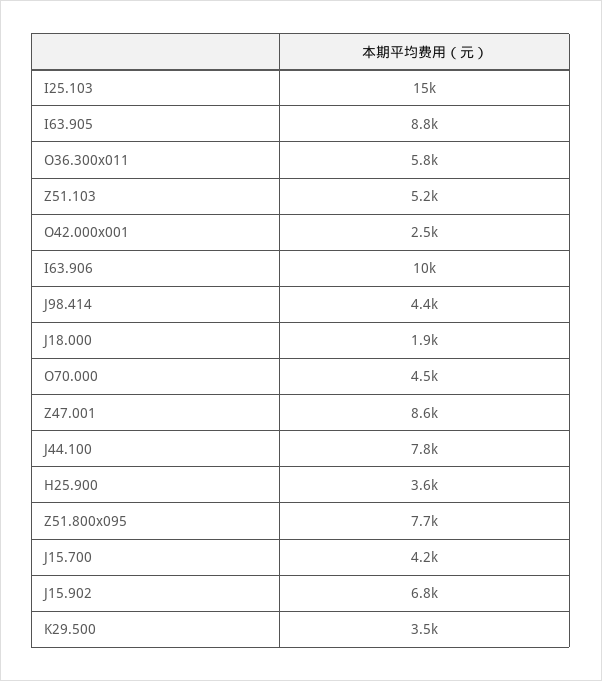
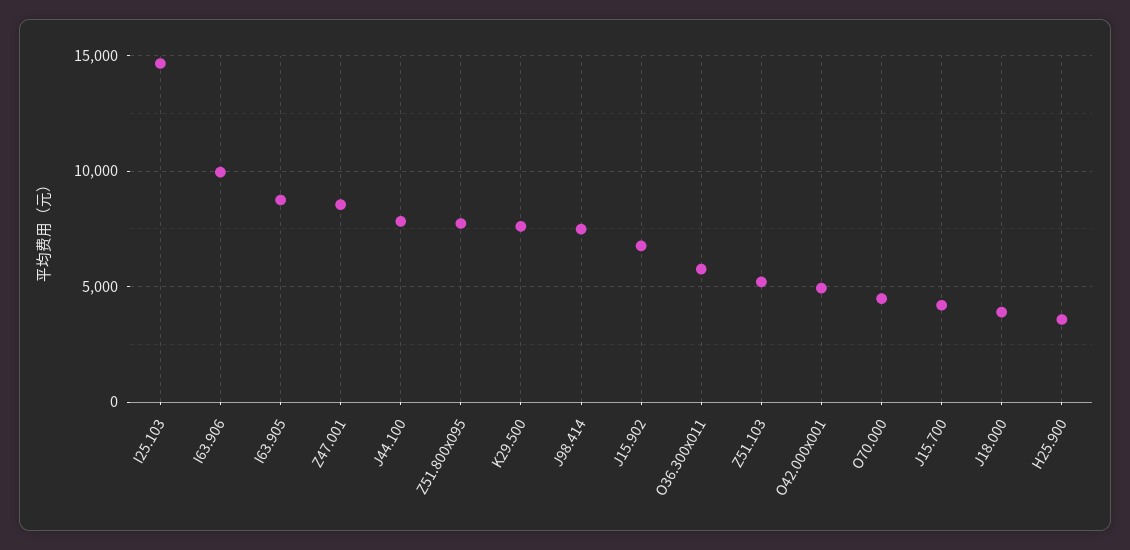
  {
    "I25.103": 15000,
    "I63.905": 8800,
    "O36.300x011": 5800,
    "Z51.103": 5200,
-   "O42.000x001": 2500,
+   "O42.000x001": 5000,
    "I63.906": 10000,
-   "J98.414": 4400,
+   "J98.414": 7500,
-   "J18.000": 1900,
+   "J18.000": 4000,
    "O70.000": 4500,
    "Z47.001": 8600,
    "J44.100": 7800,
    "H25.900": 3600,
    "Z51.800x095": 7700,
    "J15.700": 4200,
    "J15.902": 6800,
-   "K29.500": 3500
+   "K29.500": 7500
  }

